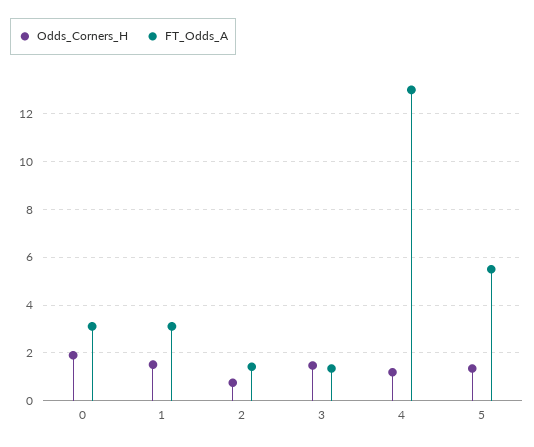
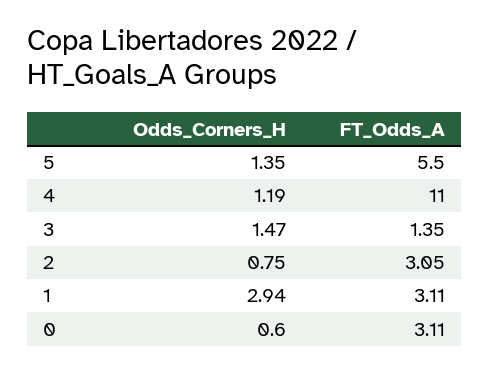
  {
    "Odds_Corners_H": {
-     "0": 2,
+     "0": 0.6,
-     "1": 1.5,
+     "1": 2.94,
      "2": 0.75,
      "3": 1.47,
      "4": 1.19,
      "5": 1.35
    },
    "FT_Odds_A": {
      "0": 3.11,
      "1": 3.11,
-     "2": 1.5,
+     "2": 3.05,
      "3": 1.35,
-     "4": 13,
+     "4": 11,
      "5": 5.5
    }
  }

